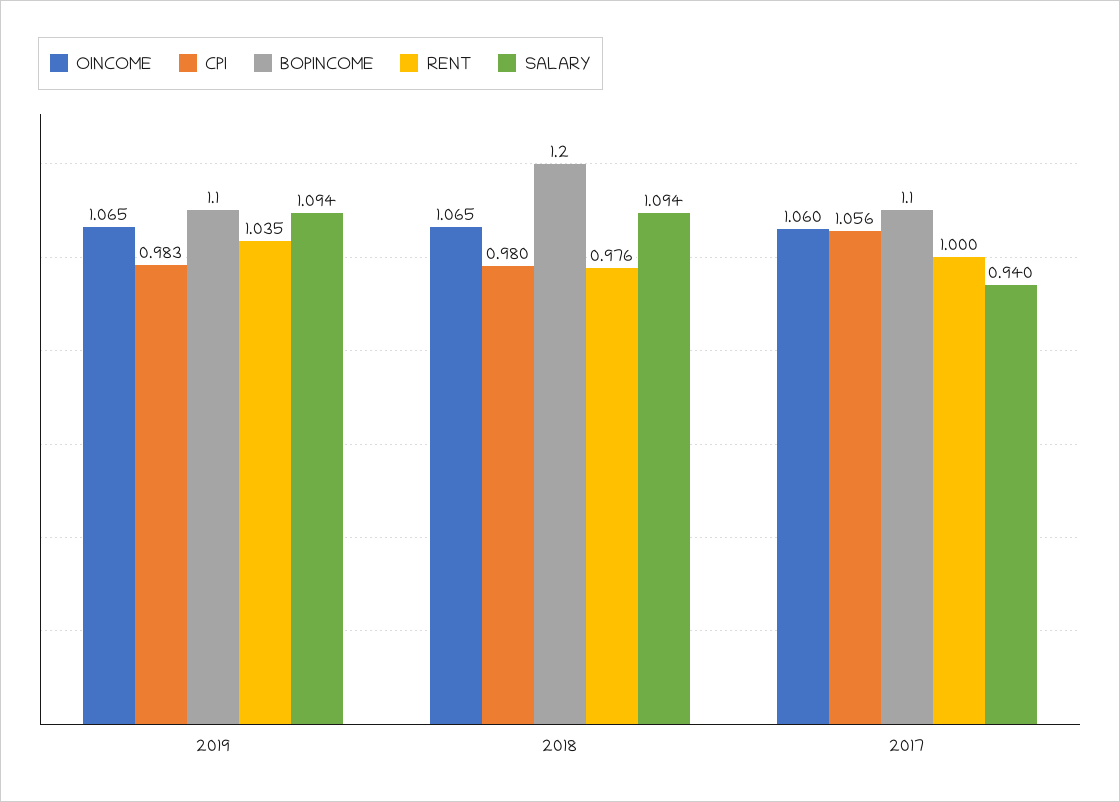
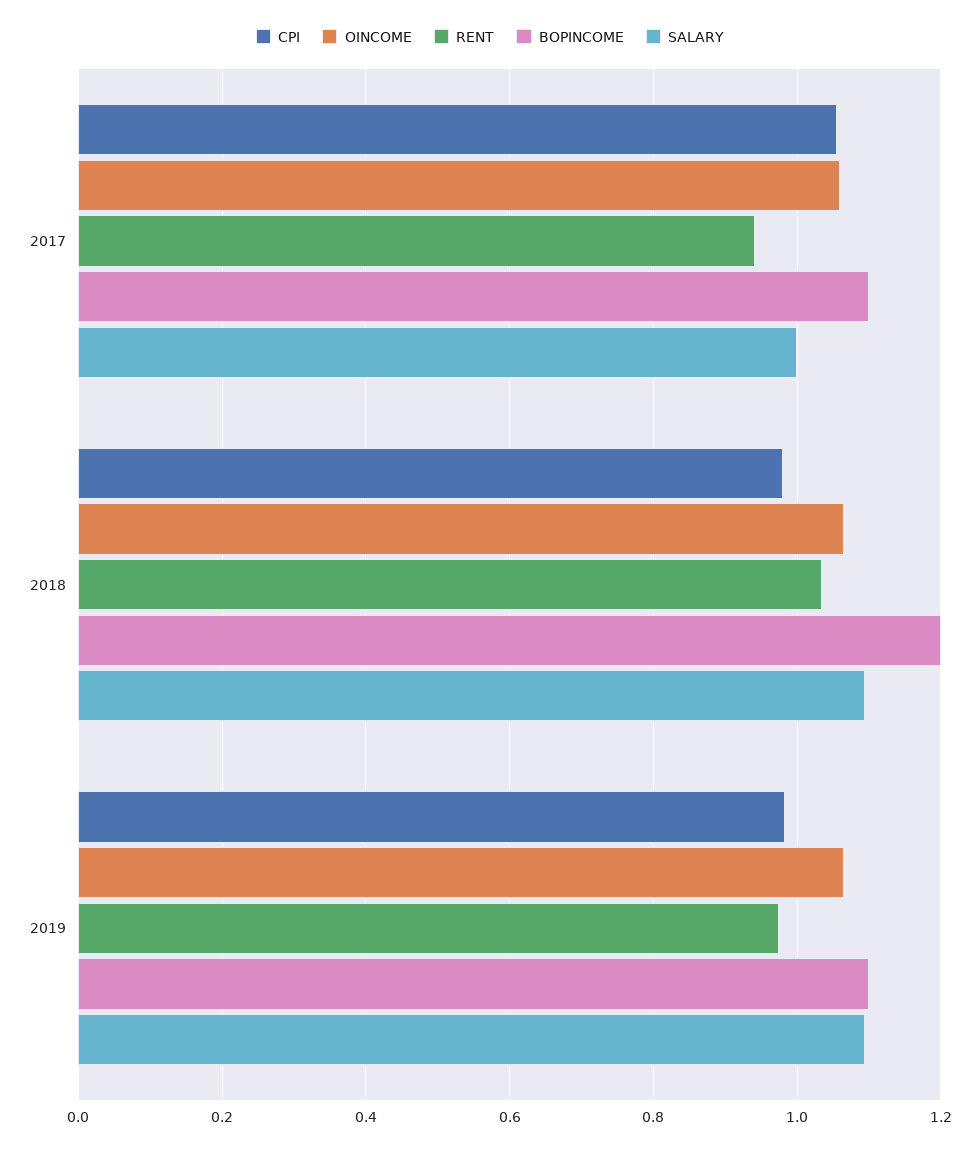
  {
    "OINCOME": {
      "2019": 1.065,
      "2018": 1.065,
      "2017": 1.06
    },
    "CPI": {
      "2019": 0.983,
      "2018": 0.98,
      "2017": 1.056
    },
    "BOPINCOME": {
      "2019": 1.1,
      "2018": 1.2,
      "2017": 1.1
    },
    "RENT": {
-     "2019": 1.035,
+     "2019": 0.98,
-     "2018": 0.976,
+     "2018": 1.04,
-     "2017": 1
+     "2017": 0.94
    },
    "SALARY": {
      "2019": 1.094,
      "2018": 1.094,
-     "2017": 0.94
+     "2017": 1
    }
  }

